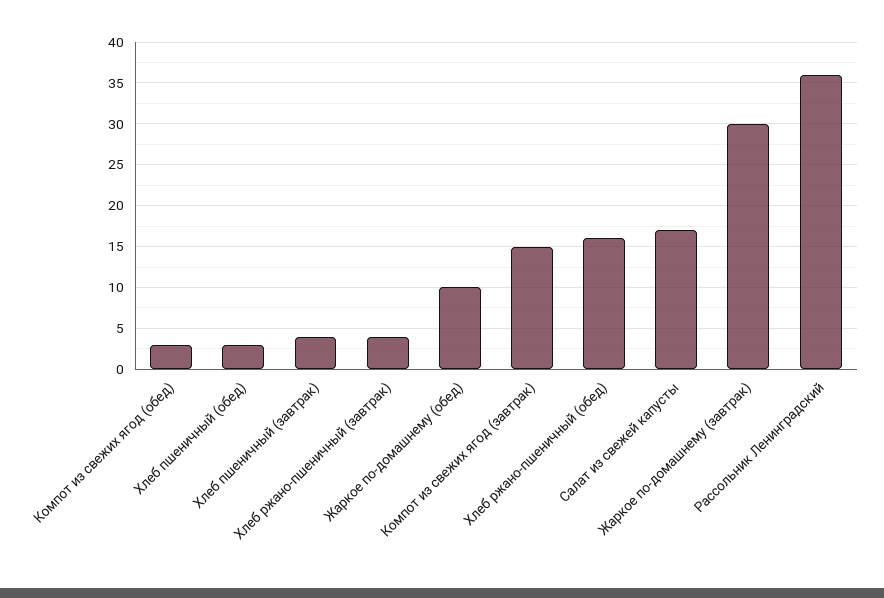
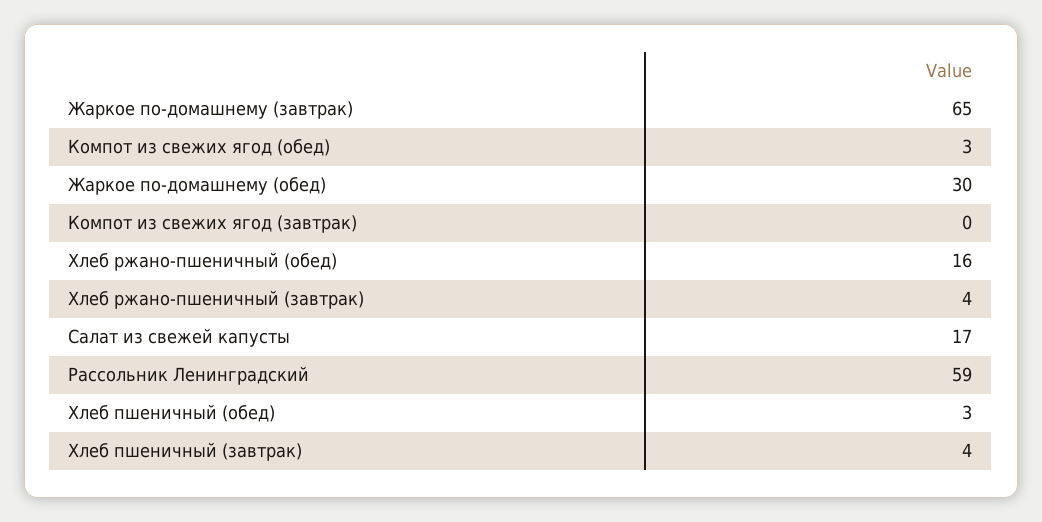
  {
    "Компот из свежих ягод (обед)": 3,
    "Хлеб пшеничный (обед)": 3,
    "Хлеб пшеничный (завтрак)": 4,
    "Хлеб ржано-пшеничный (завтрак)": 4,
-   "Жаркое по-домашнему (обед)": 10,
+   "Жаркое по-домашнему (обед)": 30,
-   "Компот из свежих ягод (завтрак)": 15,
+   "Компот из свежих ягод (завтрак)": 0,
    "Хлеб ржано-пшеничный (обед)": 16,
    "Салат из свежей капусты": 17,
-   "Жаркое по-домашнему (завтрак)": 30,
+   "Жаркое по-домашнему (завтрак)": 65,
-   "Рассольник Ленинградский": 36
+   "Рассольник Ленинградский": 59
  }

